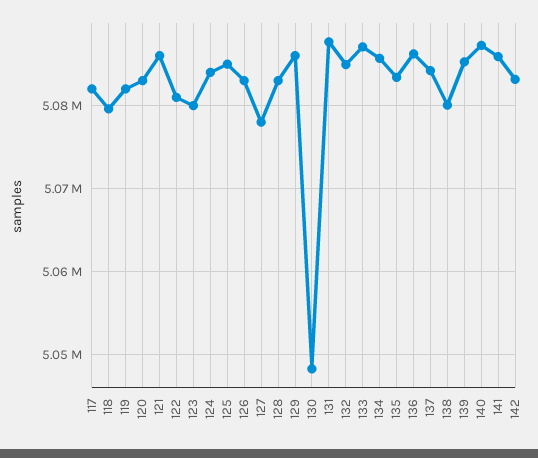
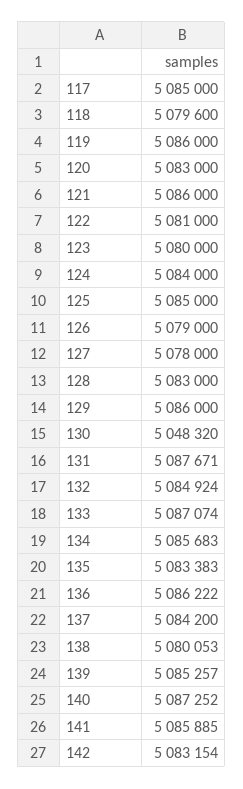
  {
-   "117": 5082000,
+   "117": 5085000,
    "118": 5079600,
-   "119": 5082000,
+   "119": 5086000,
    "120": 5083000,
    "121": 5086000,
    "122": 5081000,
    "123": 5080000,
    "124": 5084000,
    "125": 5085000,
-   "126": 5083000,
+   "126": 5079000,
    "127": 5078000,
    "128": 5083000,
    "129": 5086000,
    "130": 5048320,
    "131": 5087671,
    "132": 5084924,
    "133": 5087074,
    "134": 5085683,
    "135": 5083383,
    "136": 5086222,
    "137": 5084200,
    "138": 5080053,
    "139": 5085257,
    "140": 5087252,
    "141": 5085885,
    "142": 5083154
  }

